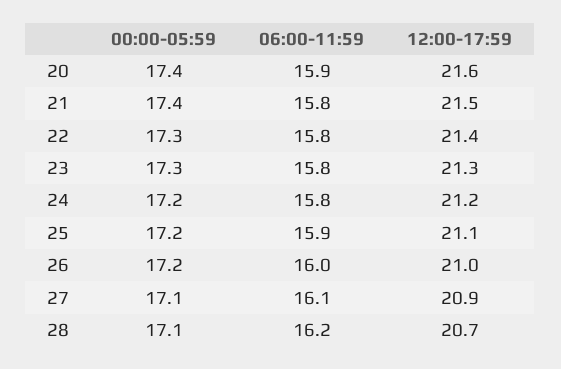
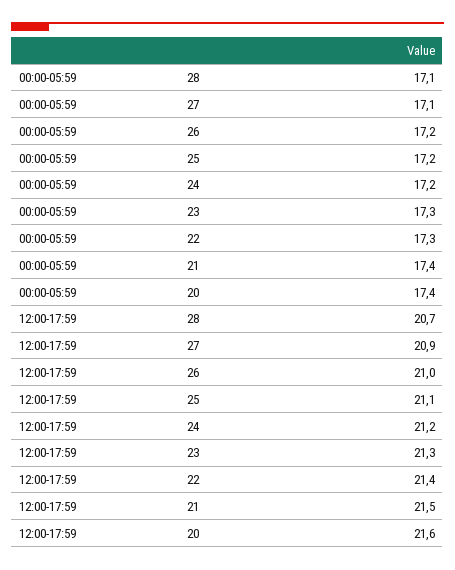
  {
    "00:00-05:59": {
      "20": 17.4,
      "21": 17.4,
      "22": 17.3,
      "23": 17.3,
      "24": 17.2,
      "25": 17.2,
      "26": 17.2,
      "27": 17.1,
      "28": 17.1
    },
-   "06:00-11:59": {
-     "20": 15.9,
-     "21": 15.8,
-     "22": 15.8,
-     "23": 15.8,
-     "24": 15.8,
-     "25": 15.9,
-     "26": 16,
-     "27": 16.1,
-     "28": 16.2
-   },
    "12:00-17:59": {
      "20": 21.6,
      "21": 21.5,
      "22": 21.4,
      "23": 21.3,
      "24": 21.2,
      "25": 21.1,
      "26": 21,
      "27": 20.9,
      "28": 20.7
    }
  }

